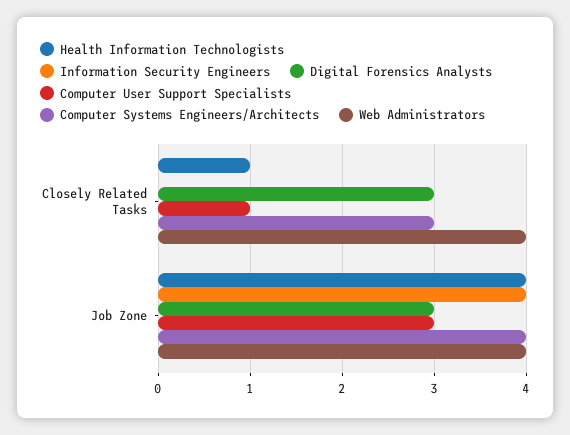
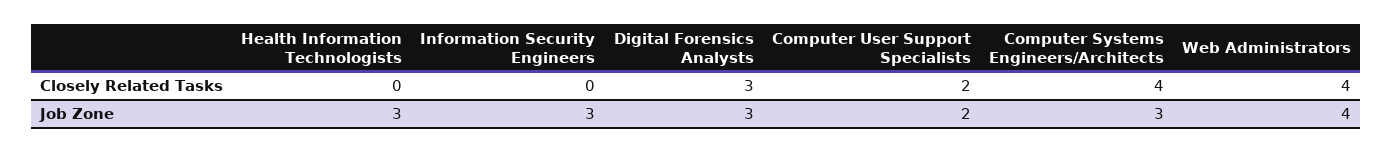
  {
    "Health Information Technologists": {
-     "Closely Related Tasks": 1,
+     "Closely Related Tasks": 0,
-     "Job Zone": 4
+     "Job Zone": 3
    },
    "Information Security Engineers": {
      "Closely Related Tasks": 0,
-     "Job Zone": 4
+     "Job Zone": 3
    },
    "Digital Forensics Analysts": {
      "Closely Related Tasks": 3,
      "Job Zone": 3
    },
    "Computer User Support Specialists": {
-     "Closely Related Tasks": 1,
+     "Closely Related Tasks": 2,
-     "Job Zone": 3
+     "Job Zone": 2
    },
    "Computer Systems Engineers/Architects": {
-     "Closely Related Tasks": 3,
+     "Closely Related Tasks": 4,
-     "Job Zone": 4
+     "Job Zone": 3
    },
    "Web Administrators": {
      "Closely Related Tasks": 4,
      "Job Zone": 4
    }
  }

